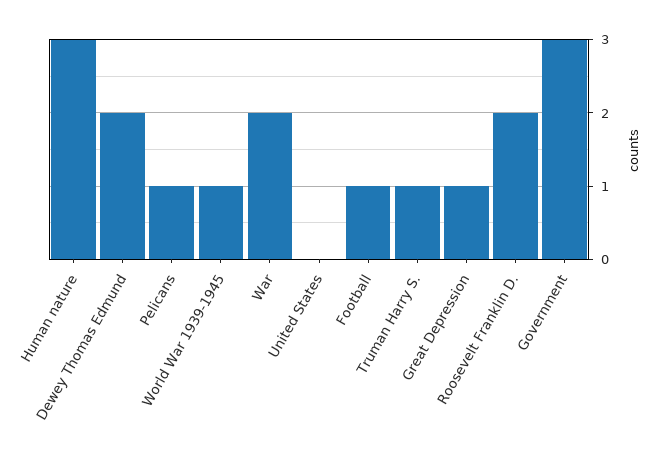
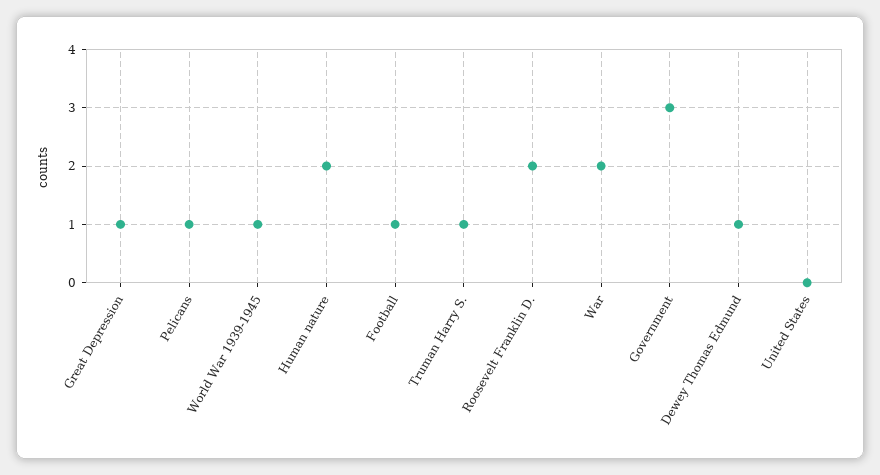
  {
-   "Human nature": 3,
+   "Human nature": 2,
-   "Dewey Thomas Edmund": 2,
+   "Dewey Thomas Edmund": 1,
    "Pelicans": 1,
    "World War 1939-1945": 1,
    "War": 2,
    "United States": 0,
    "Football": 1,
    "Truman Harry S.": 1,
    "Great Depression": 1,
    "Roosevelt Franklin D.": 2,
    "Government": 3
  }

